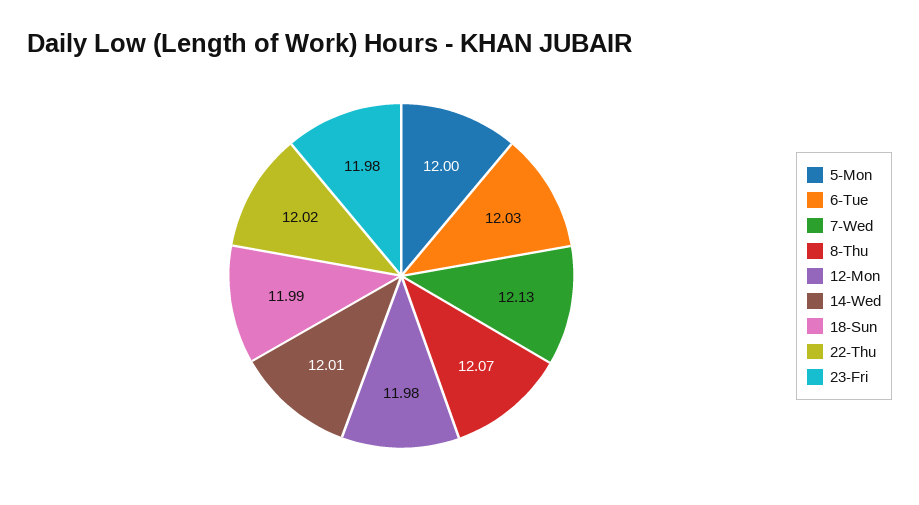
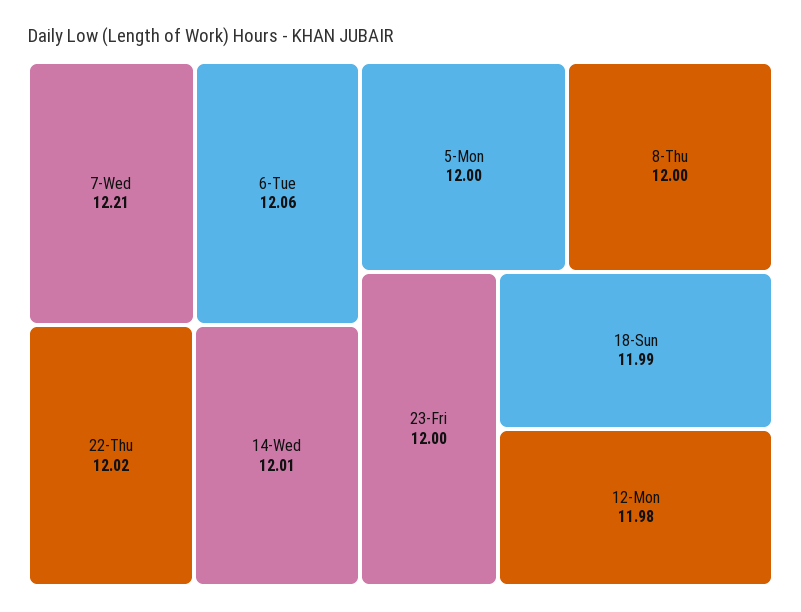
  {
    "5-Mon": 12,
-   "6-Tue": 12.03,
+   "6-Tue": 12.06,
-   "7-Wed": 12.13,
+   "7-Wed": 12.21,
-   "8-Thu": 12.07,
+   "8-Thu": 12,
    "12-Mon": 11.98,
    "14-Wed": 12.01,
    "18-Sun": 11.99,
    "22-Thu": 12.02,
-   "23-Fri": 11.98
+   "23-Fri": 12
  }

